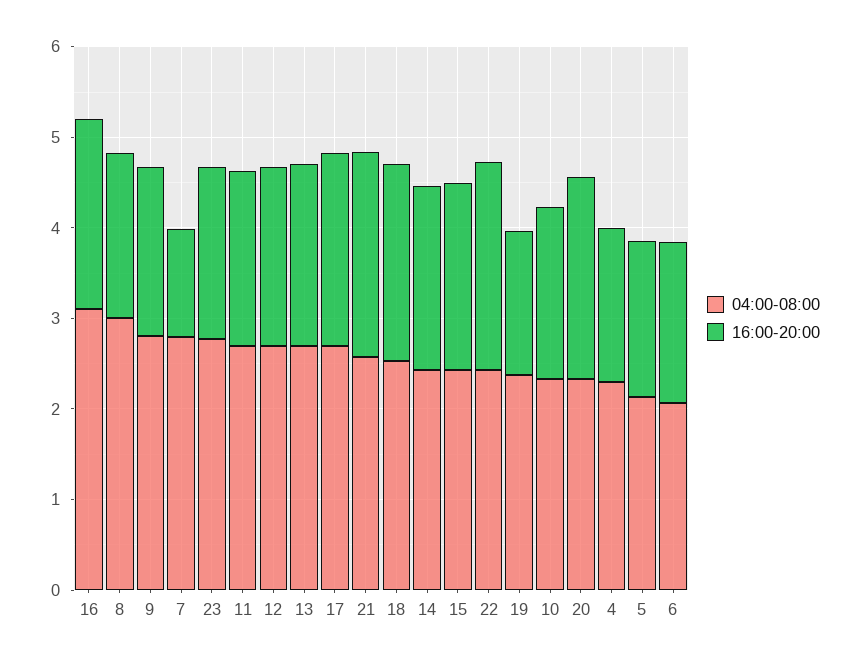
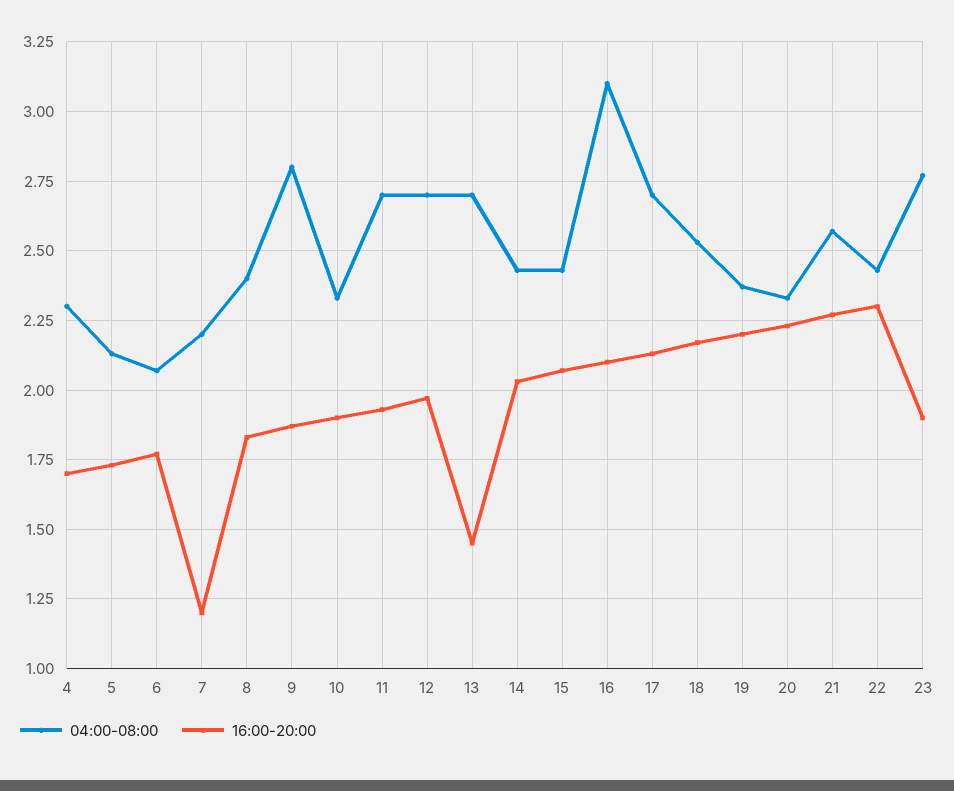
  {
    "04:00-08:00": {
      "16": 3.1,
-     "8": 3,
+     "8": 2.4,
      "9": 2.8,
-     "7": 2.8,
+     "7": 2.2,
      "23": 2.75,
      "11": 2.7,
      "12": 2.7,
      "13": 2.7,
      "17": 2.7,
      "21": 2.55,
      "18": 2.55,
      "14": 2.45,
      "15": 2.45,
      "22": 2.45,
      "19": 2.35,
      "10": 2.35,
      "20": 2.35,
      "4": 2.3,
      "5": 2.15,
      "6": 2.05
    },
    "16:00-20:00": {
      "16": 2.1,
      "8": 1.85,
      "9": 1.85,
      "7": 1.2,
      "23": 1.9,
      "11": 1.95,
      "12": 1.95,
-     "13": 2,
+     "13": 1.45,
      "17": 2.15,
      "21": 2.25,
      "18": 2.15,
      "14": 2.05,
      "15": 2.05,
      "22": 2.3,
-     "19": 1.6,
+     "19": 2.2,
      "10": 1.9,
      "20": 2.25,
      "4": 1.7,
      "5": 1.75,
      "6": 1.75
    }
  }

